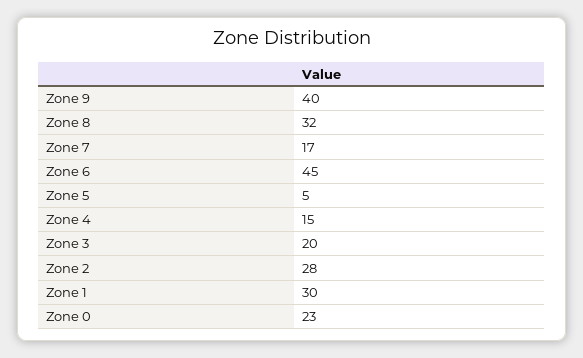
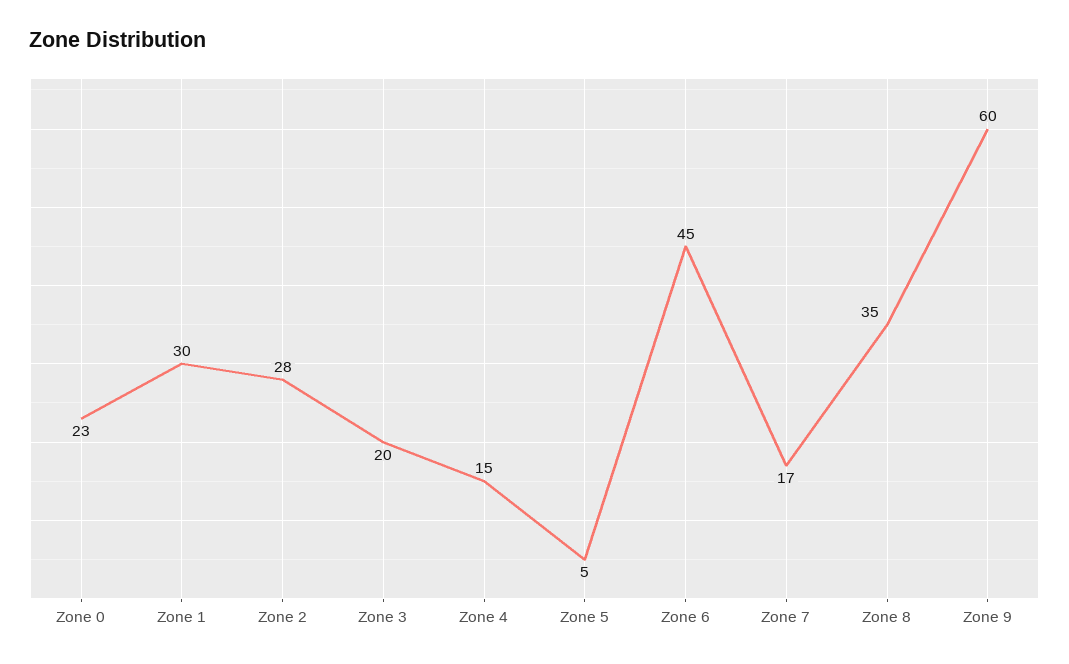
  {
-   "Zone 9": 40,
+   "Zone 9": 60,
-   "Zone 8": 32,
+   "Zone 8": 35,
    "Zone 7": 17,
    "Zone 6": 45,
    "Zone 5": 5,
    "Zone 4": 15,
    "Zone 3": 20,
    "Zone 2": 28,
    "Zone 1": 30,
    "Zone 0": 23
  }

